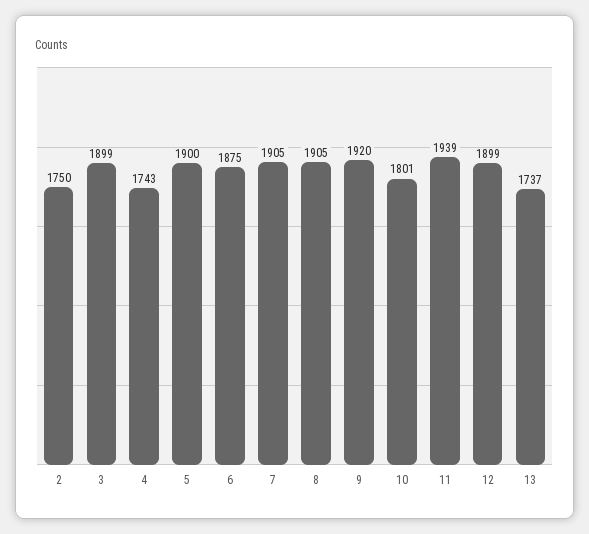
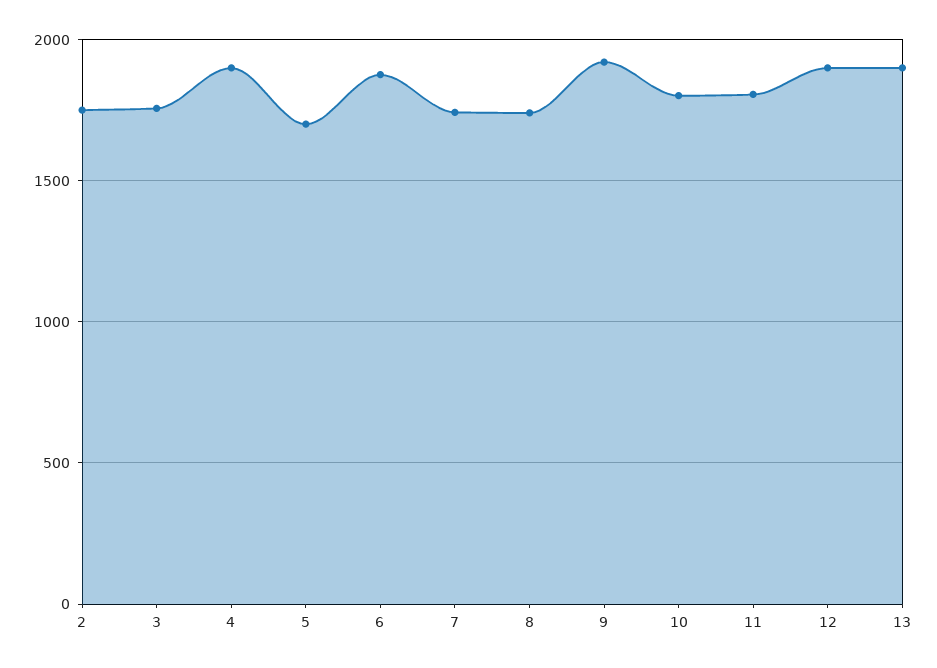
  {
    "2": 1750,
-   "3": 1899,
+   "3": 1750,
-   "4": 1743,
+   "4": 1900,
-   "5": 1900,
+   "5": 1700,
    "6": 1875,
-   "7": 1905,
+   "7": 1750,
-   "8": 1905,
+   "8": 1750,
    "9": 1920,
    "10": 1801,
-   "11": 1939,
+   "11": 1800,
    "12": 1899,
-   "13": 1737
+   "13": 1900
  }

